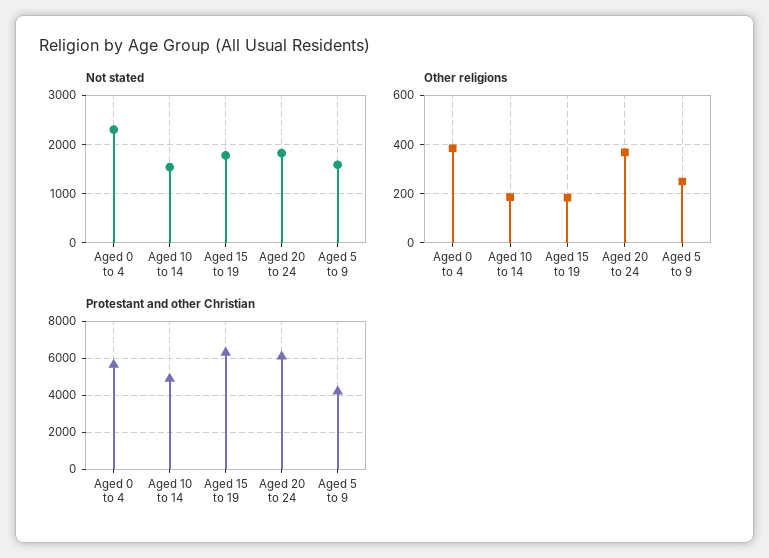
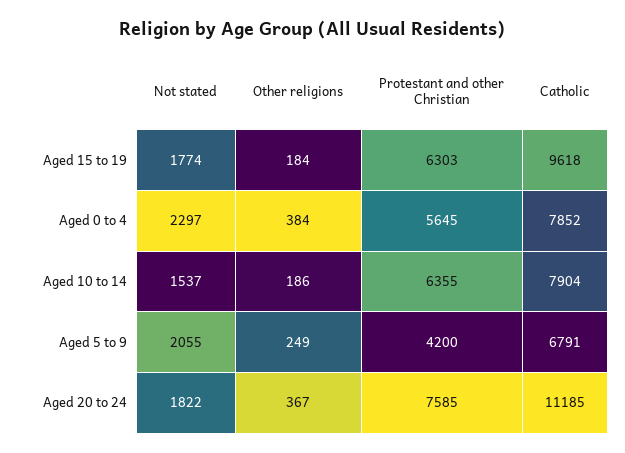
  {
    "Not stated": {
      "Aged 0 to 4": 2297,
      "Aged 10 to 14": 1537,
      "Aged 15 to 19": 1774,
      "Aged 20 to 24": 1822,
-     "Aged 5 to 9": 1600
+     "Aged 5 to 9": 2055
    },
    "Other religions": {
      "Aged 0 to 4": 384,
      "Aged 10 to 14": 186,
      "Aged 15 to 19": 184,
      "Aged 20 to 24": 367,
      "Aged 5 to 9": 249
    },
    "Protestant and other Christian": {
      "Aged 0 to 4": 5645,
-     "Aged 10 to 14": 5000,
+     "Aged 10 to 14": 6355,
      "Aged 15 to 19": 6303,
-     "Aged 20 to 24": 6000,
+     "Aged 20 to 24": 7585,
      "Aged 5 to 9": 4200
-   }
+   },
+   "Catholic": {
+     "Aged 15 to 19": 9618,
+     "Aged 0 to 4": 7852,
+     "Aged 10 to 14": 7904,
+     "Aged 5 to 9": 6791,
+     "Aged 20 to 24": 11185
+   }
  }

